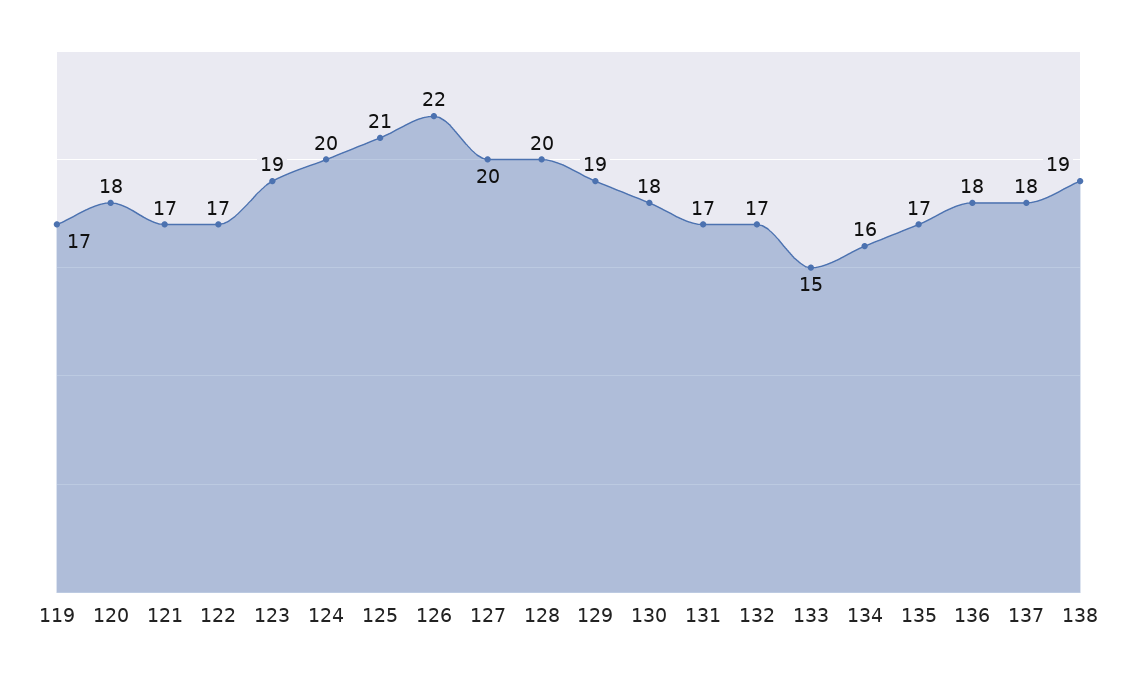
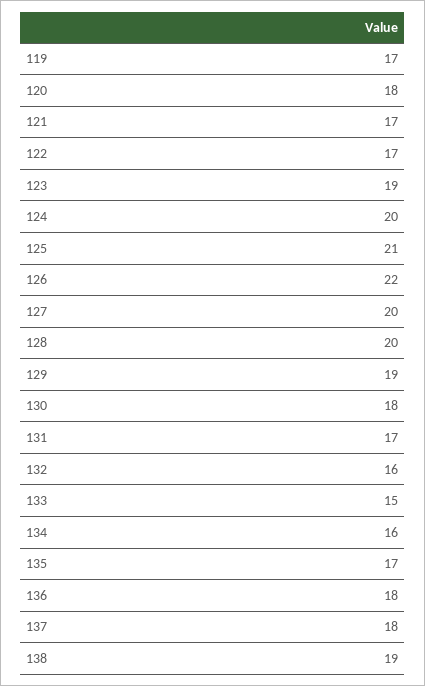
  {
    "119": 17,
    "120": 18,
    "121": 17,
    "122": 17,
    "123": 19,
    "124": 20,
    "125": 21,
    "126": 22,
    "127": 20,
    "128": 20,
    "129": 19,
    "130": 18,
    "131": 17,
-   "132": 17,
+   "132": 16,
    "133": 15,
    "134": 16,
    "135": 17,
    "136": 18,
    "137": 18,
    "138": 19
  }

